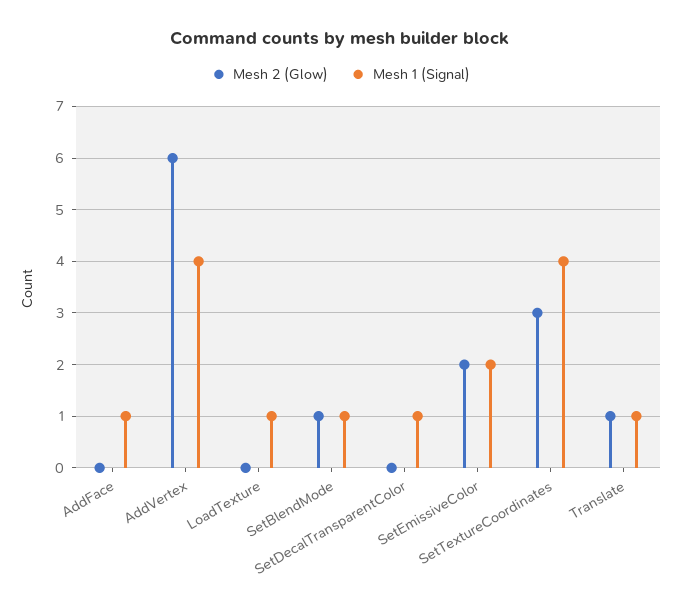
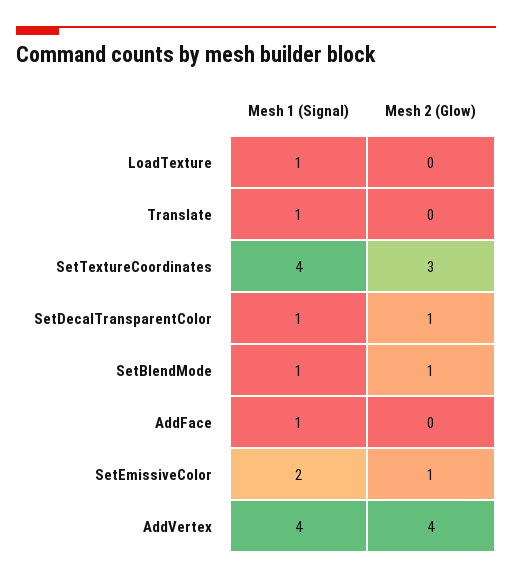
  {
    "Mesh 2 (Glow)": {
      "AddFace": 0,
-     "AddVertex": 6,
+     "AddVertex": 4,
      "LoadTexture": 0,
      "SetBlendMode": 1,
-     "SetDecalTransparentColor": 0,
+     "SetDecalTransparentColor": 1,
-     "SetEmissiveColor": 2,
+     "SetEmissiveColor": 1,
      "SetTextureCoordinates": 3,
-     "Translate": 1
+     "Translate": 0
    },
    "Mesh 1 (Signal)": {
      "AddFace": 1,
      "AddVertex": 4,
      "LoadTexture": 1,
      "SetBlendMode": 1,
      "SetDecalTransparentColor": 1,
      "SetEmissiveColor": 2,
      "SetTextureCoordinates": 4,
      "Translate": 1
    }
  }

